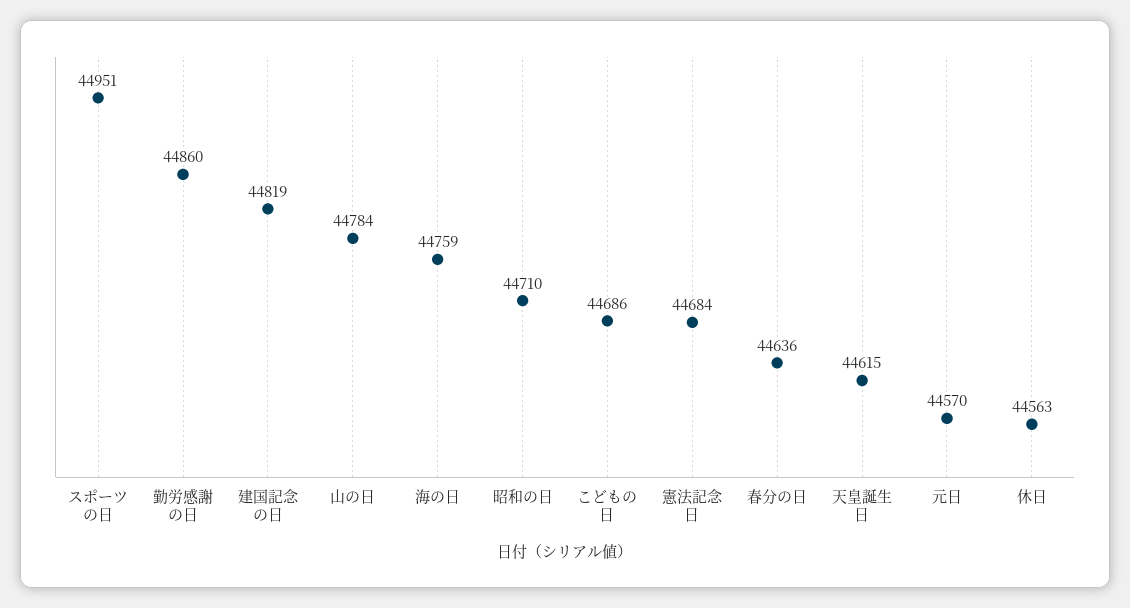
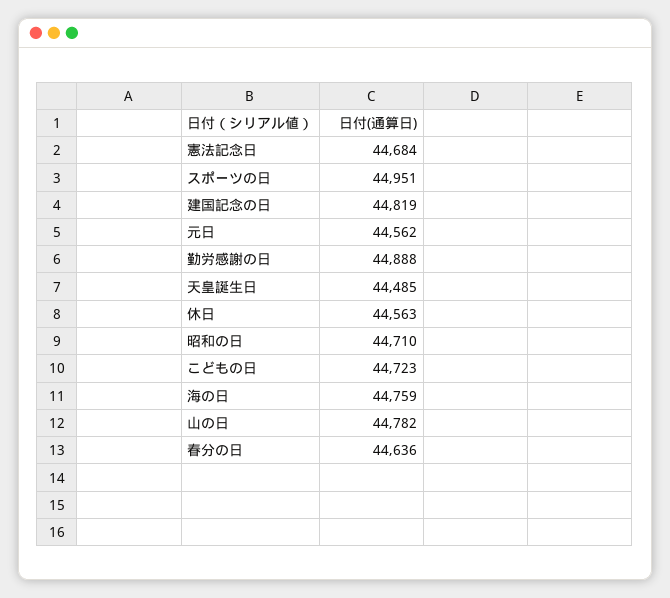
  {
    "スポーツの日": 44951,
-   "勤労感謝の日": 44860,
+   "勤労感謝の日": 44888,
    "建国記念の日": 44819,
-   "山の日": 44784,
+   "山の日": 44782,
    "海の日": 44759,
    "昭和の日": 44710,
-   "こどもの日": 44686,
+   "こどもの日": 44723,
    "憲法記念日": 44684,
    "春分の日": 44636,
-   "天皇誕生日": 44615,
+   "天皇誕生日": 44485,
-   "元日": 44570,
+   "元日": 44562,
    "休日": 44563
  }

